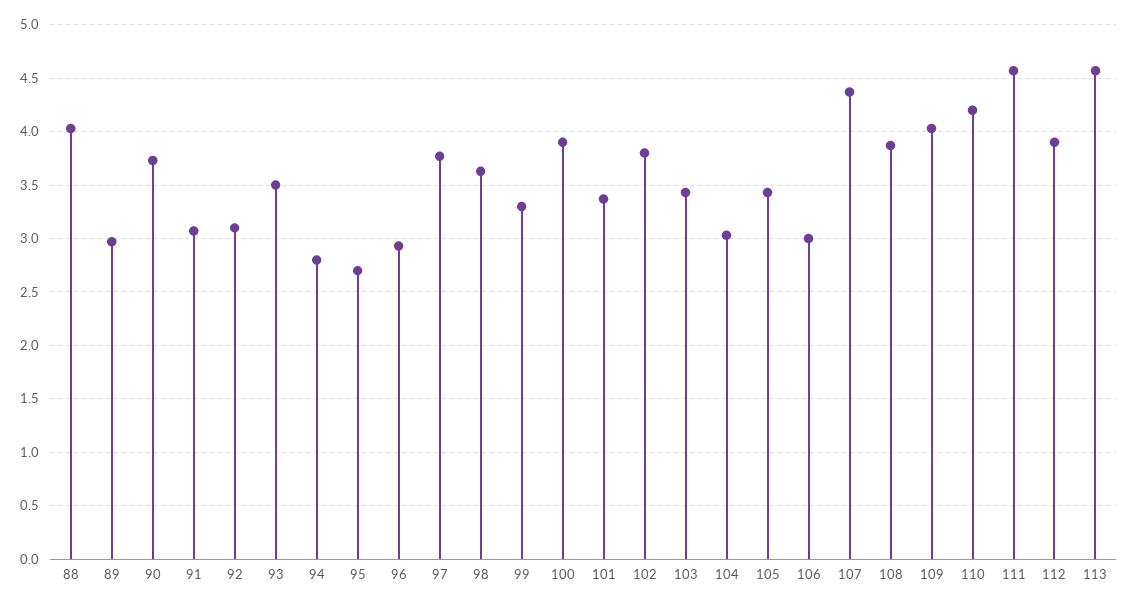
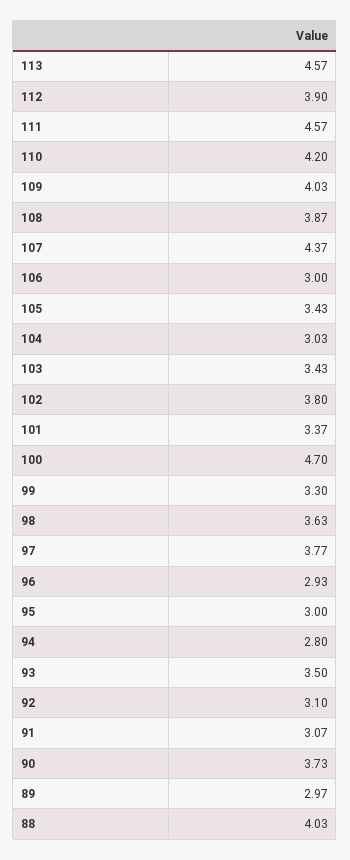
  {
    "88": 4.03,
    "89": 2.97,
    "90": 3.73,
    "91": 3.07,
    "92": 3.1,
    "93": 3.5,
    "94": 2.8,
-   "95": 2.7,
+   "95": 3,
    "96": 2.93,
    "97": 3.77,
    "98": 3.63,
    "99": 3.3,
-   "100": 3.9,
+   "100": 4.7,
    "101": 3.37,
    "102": 3.8,
    "103": 3.43,
    "104": 3.03,
    "105": 3.43,
    "106": 3,
    "107": 4.37,
    "108": 3.87,
    "109": 4.03,
    "110": 4.2,
    "111": 4.57,
    "112": 3.9,
    "113": 4.57
  }

